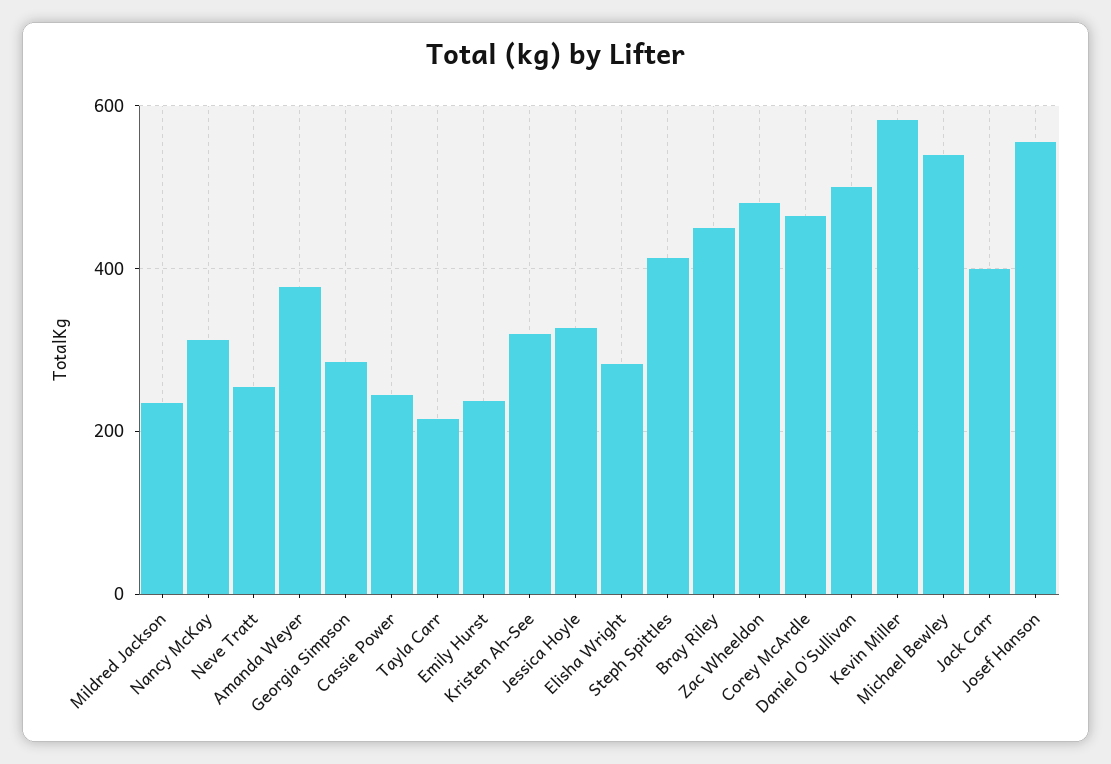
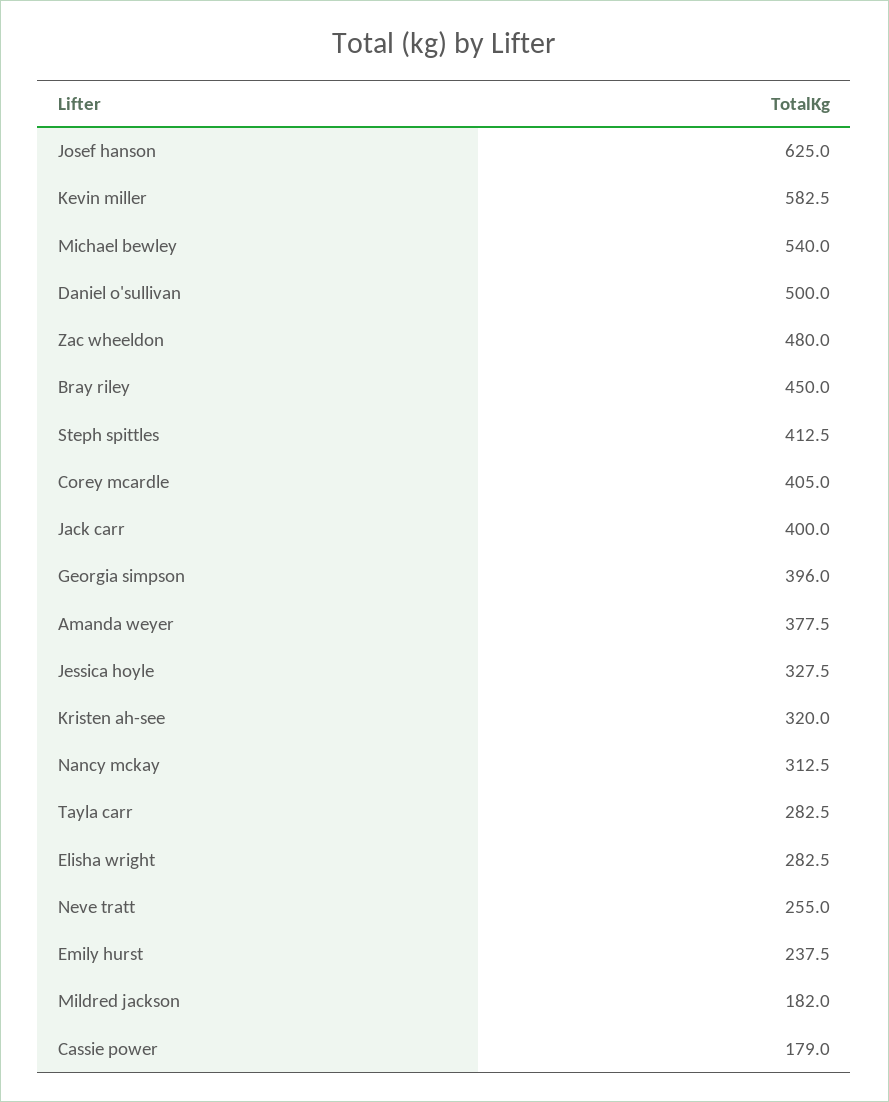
  {
-   "Mildred Jackson": 240,
+   "Mildred Jackson": 182,
    "Nancy McKay": 312.5,
    "Neve Tratt": 255,
    "Amanda Weyer": 377.5,
-   "Georgia Simpson": 280,
+   "Georgia Simpson": 396,
-   "Cassie Power": 240,
+   "Cassie Power": 179,
-   "Tayla Carr": 220,
+   "Tayla Carr": 282.5,
    "Emily Hurst": 237.5,
    "Kristen Ah-See": 320,
    "Jessica Hoyle": 327.5,
    "Elisha Wright": 282.5,
    "Steph Spittles": 412.5,
    "Bray Riley": 450,
    "Zac Wheeldon": 480,
-   "Corey McArdle": 460,
+   "Corey McArdle": 405,
    "Daniel O'Sullivan": 500,
    "Kevin Miller": 582.5,
    "Michael Bewley": 540,
    "Jack Carr": 400,
-   "Josef Hanson": 560
+   "Josef Hanson": 625
  }

